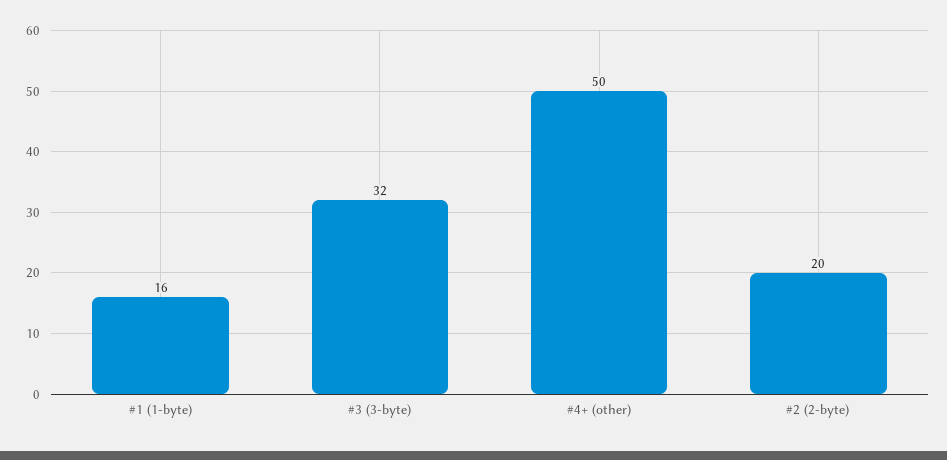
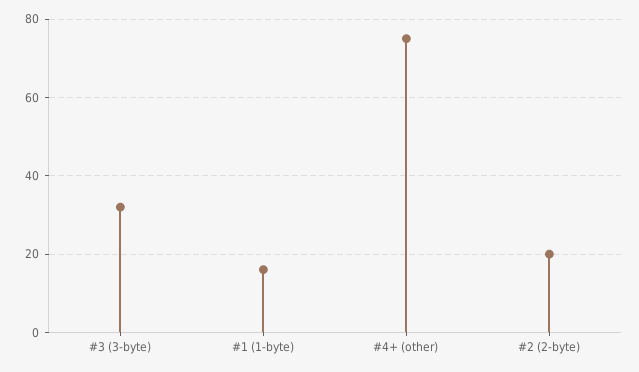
  {
    "#1 (1-byte)": 16,
    "#3 (3-byte)": 32,
-   "#4+ (other)": 50,
+   "#4+ (other)": 75,
    "#2 (2-byte)": 20
  }

